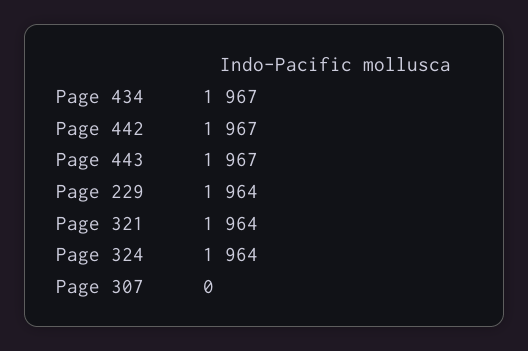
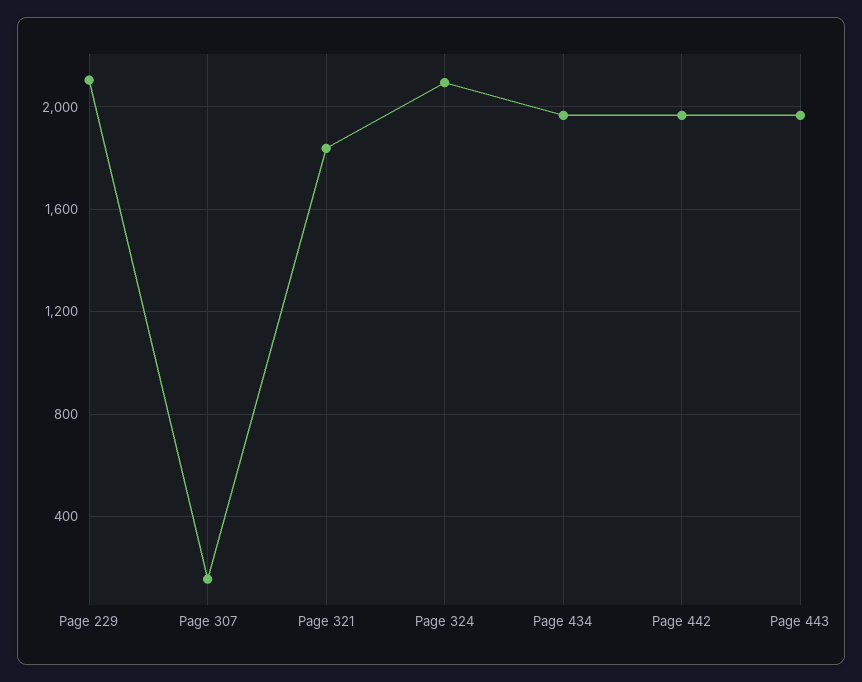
  {
    "Page 434": 1967,
    "Page 442": 1967,
    "Page 443": 1967,
-   "Page 229": 1964,
+   "Page 229": 2100,
-   "Page 321": 1964,
+   "Page 321": 1850,
-   "Page 324": 1964,
+   "Page 324": 2100,
-   "Page 307": 0
+   "Page 307": 150
  }

